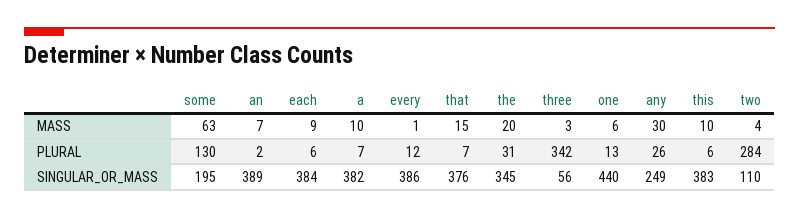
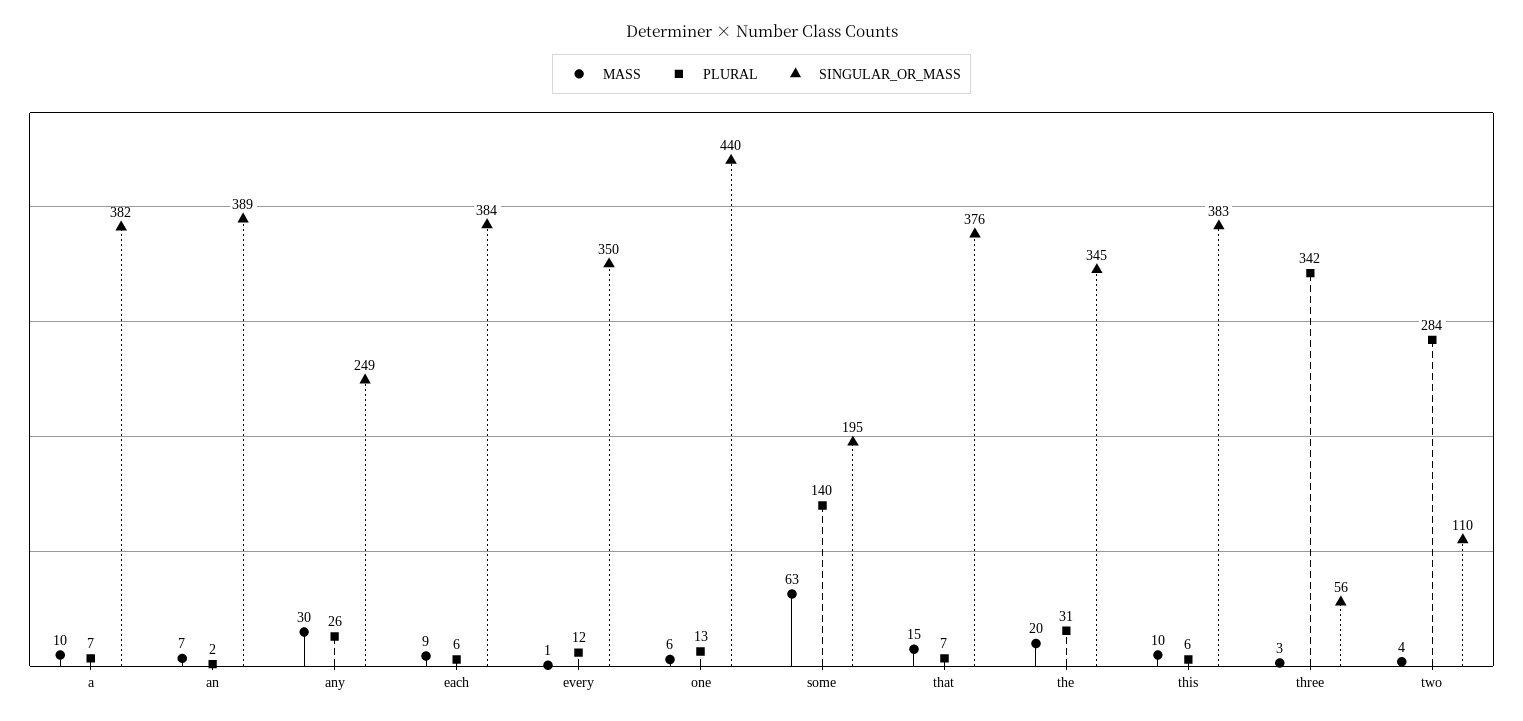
  {
    "MASS": {
      "some": 63,
      "an": 7,
      "each": 9,
      "a": 10,
      "every": 1,
      "that": 15,
      "the": 20,
      "three": 3,
      "one": 6,
      "any": 30,
      "this": 10,
      "two": 4
    },
    "PLURAL": {
-     "some": 130,
+     "some": 140,
      "an": 2,
      "each": 6,
      "a": 7,
      "every": 12,
      "that": 7,
      "the": 31,
      "three": 342,
      "one": 13,
      "any": 26,
      "this": 6,
      "two": 284
    },
    "SINGULAR_OR_MASS": {
      "some": 195,
      "an": 389,
      "each": 384,
      "a": 382,
-     "every": 386,
+     "every": 350,
      "that": 376,
      "the": 345,
      "three": 56,
      "one": 440,
      "any": 249,
      "this": 383,
      "two": 110
    }
  }

